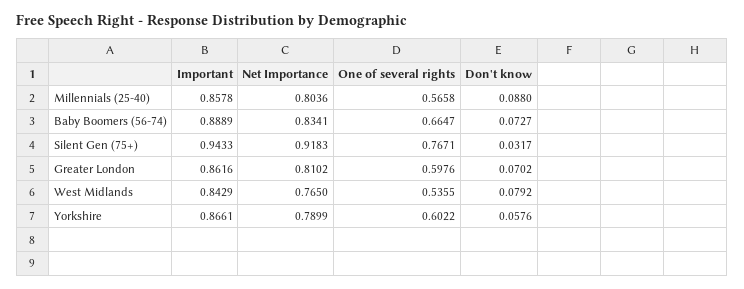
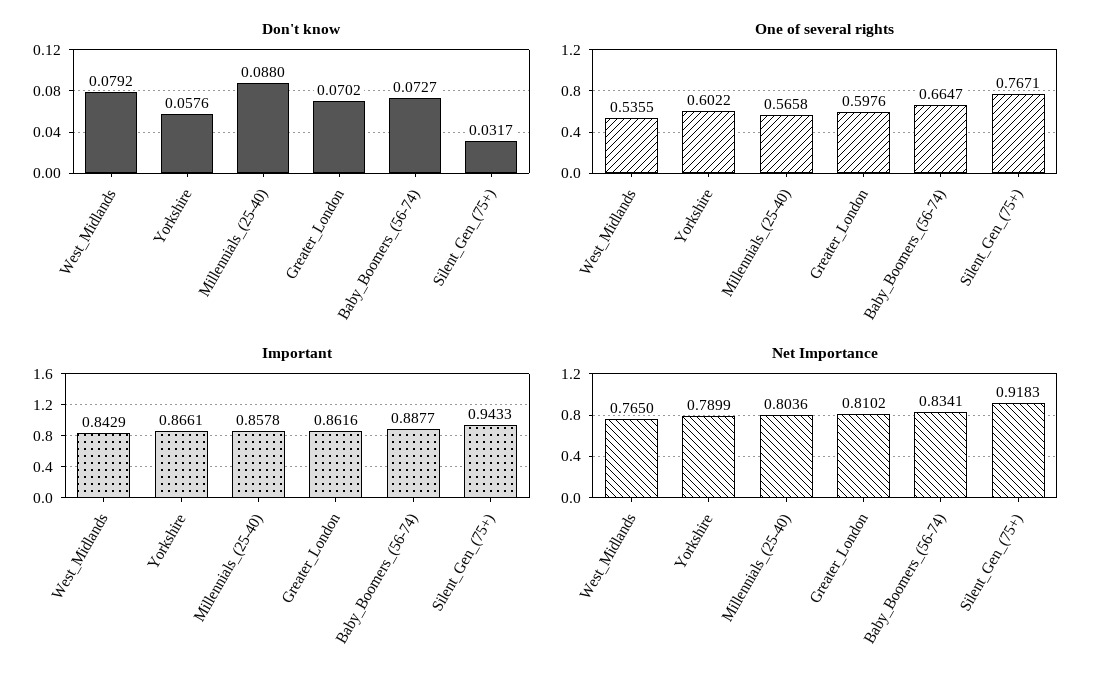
  {
    "Important": {
      "Millennials (25-40)": 0.8578,
-     "Baby Boomers (56-74)": 0.8889,
+     "Baby Boomers (56-74)": 0.8877,
      "Silent Gen (75+)": 0.9433,
      "Greater London": 0.8616,
      "West Midlands": 0.8429,
      "Yorkshire": 0.8661
    },
    "Net Importance": {
      "Millennials (25-40)": 0.8036,
      "Baby Boomers (56-74)": 0.8341,
      "Silent Gen (75+)": 0.9183,
      "Greater London": 0.8102,
      "West Midlands": 0.765,
      "Yorkshire": 0.7899
    },
    "One of several rights": {
      "Millennials (25-40)": 0.5658,
      "Baby Boomers (56-74)": 0.6647,
      "Silent Gen (75+)": 0.7671,
      "Greater London": 0.5976,
      "West Midlands": 0.5355,
      "Yorkshire": 0.6022
    },
    "Don't know": {
      "Millennials (25-40)": 0.088,
      "Baby Boomers (56-74)": 0.0727,
      "Silent Gen (75+)": 0.0317,
      "Greater London": 0.0702,
      "West Midlands": 0.0792,
      "Yorkshire": 0.0576
    }
  }

